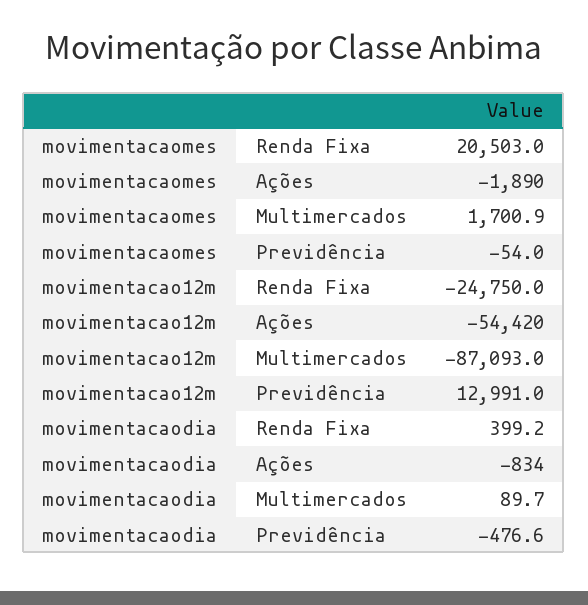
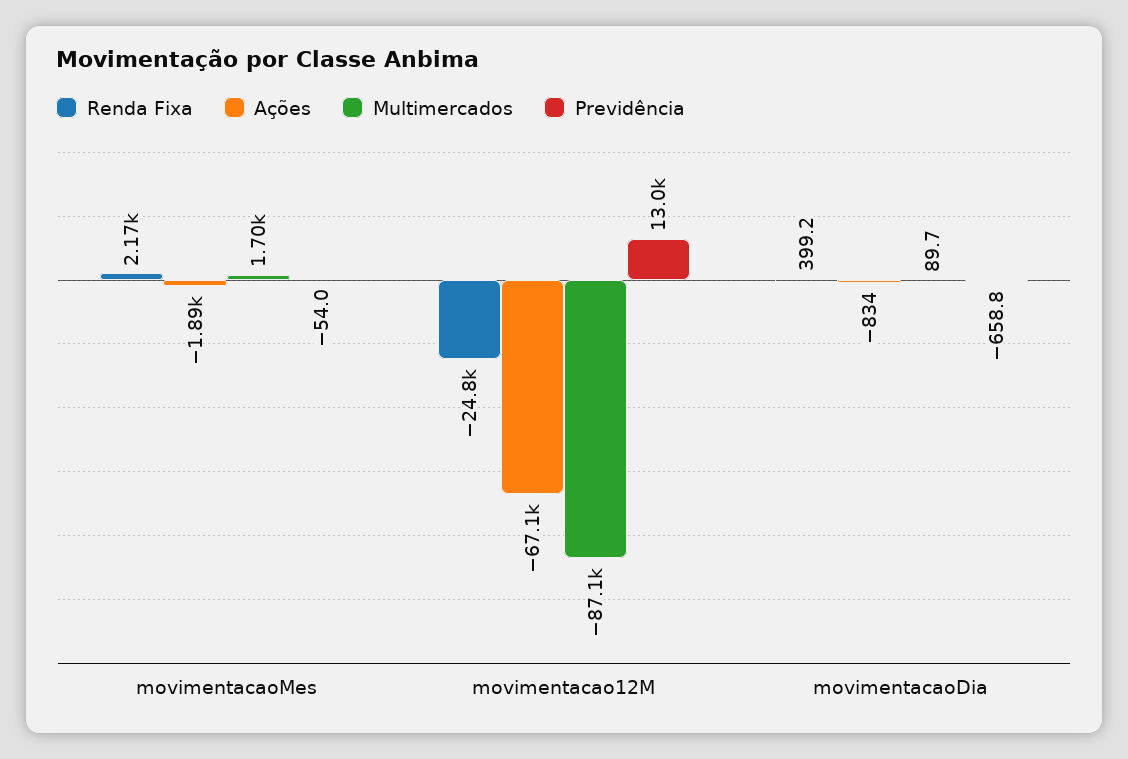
  {
    "Renda Fixa": {
-     "movimentacaomes": 20503,
+     "movimentacaomes": 2170,
      "movimentacao12m": -24750,
      "movimentacaodia": 399.2
    },
    "Ações": {
      "movimentacaomes": -1890,
-     "movimentacao12m": -54420,
+     "movimentacao12m": -67100,
      "movimentacaodia": -834
    },
    "Multimercados": {
      "movimentacaomes": 1700.9,
      "movimentacao12m": -87093,
      "movimentacaodia": 89.7
    },
    "Previdência": {
      "movimentacaomes": -54,
      "movimentacao12m": 12991,
-     "movimentacaodia": -476.6
+     "movimentacaodia": -658.8
    }
  }

